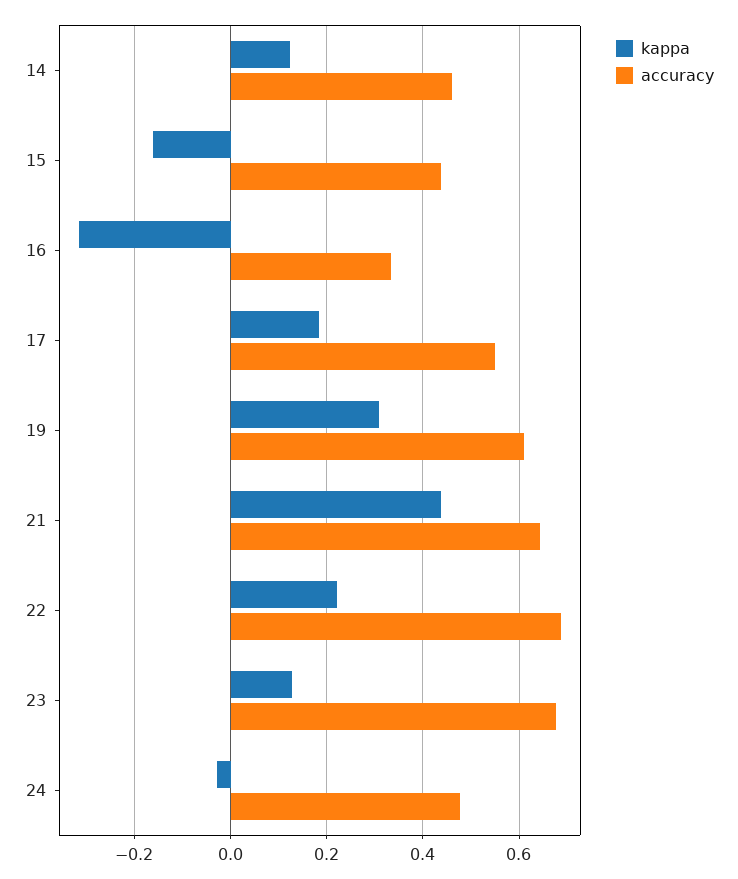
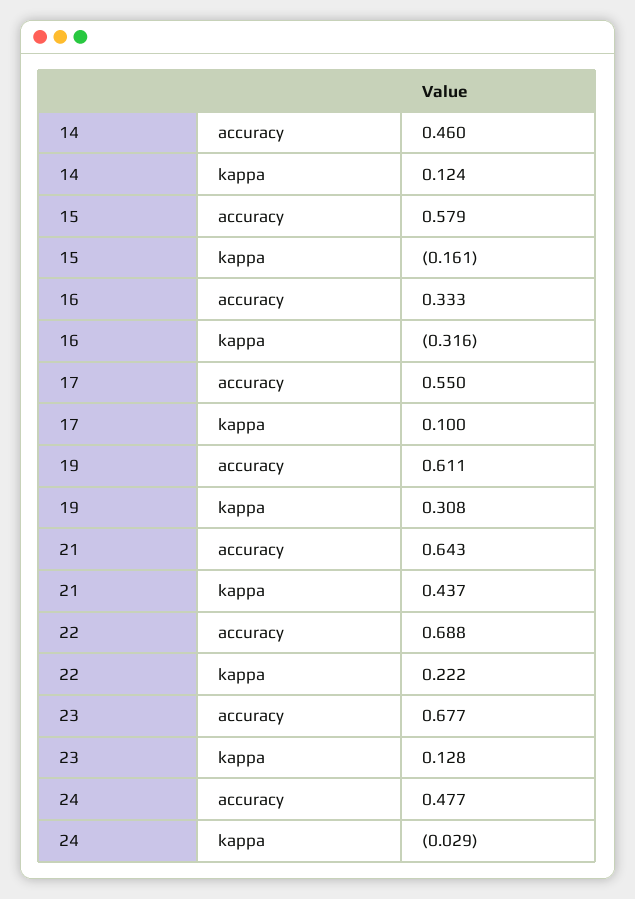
  {
    "kappa": {
      "14": 0.124,
      "15": -0.161,
      "16": -0.316,
-     "17": 0.18,
+     "17": 0.1,
      "19": 0.308,
      "21": 0.437,
      "22": 0.222,
      "23": 0.128,
      "24": -0.029
    },
    "accuracy": {
      "14": 0.46,
-     "15": 0.44,
+     "15": 0.579,
      "16": 0.333,
      "17": 0.55,
      "19": 0.611,
      "21": 0.643,
      "22": 0.688,
      "23": 0.677,
      "24": 0.477
    }
  }

